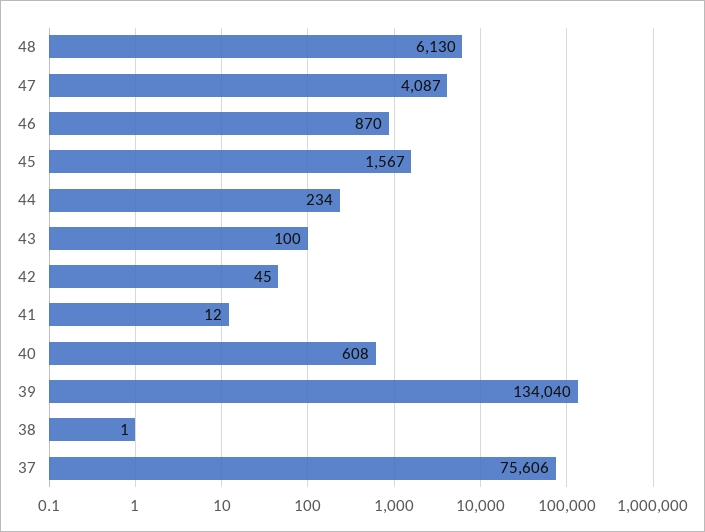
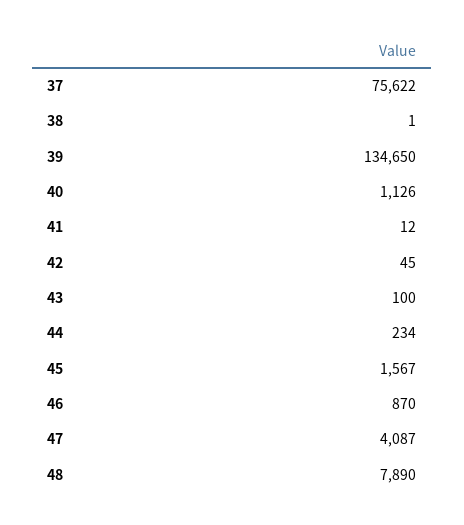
  {
-   "48": 6130,
+   "48": 7890,
    "47": 4087,
    "46": 870,
    "45": 1567,
    "44": 234,
    "43": 100,
    "42": 45,
    "41": 12,
-   "40": 608,
+   "40": 1126,
-   "39": 134040,
+   "39": 134650,
    "38": 1,
-   "37": 75606
+   "37": 75622
  }

